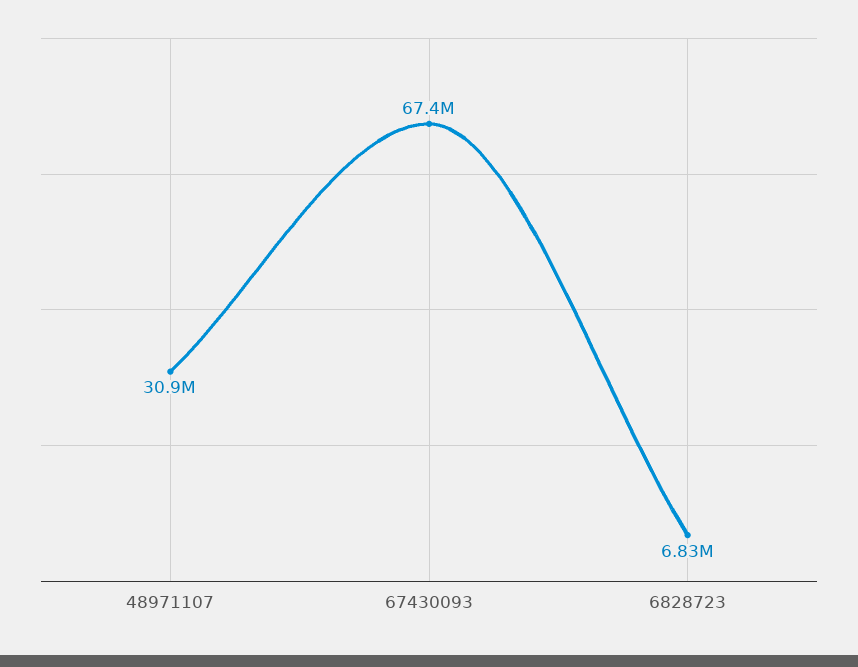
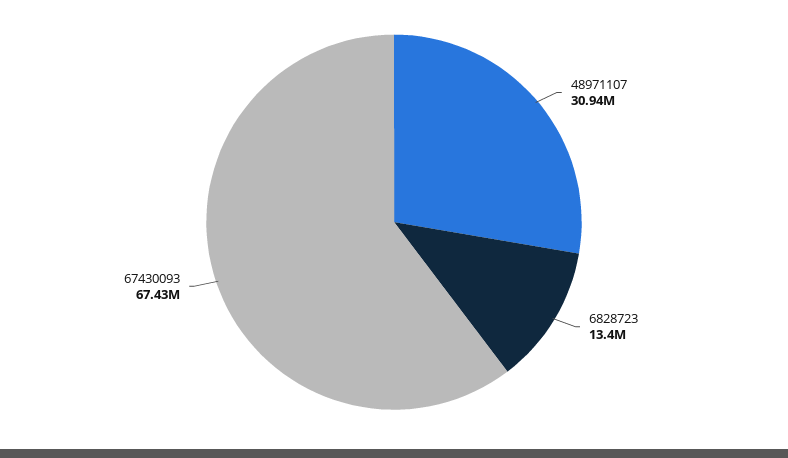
  {
    "48971107": 30940000,
    "67430093": 67430000,
-   "6828723": 6830000
+   "6828723": 13400000
  }

